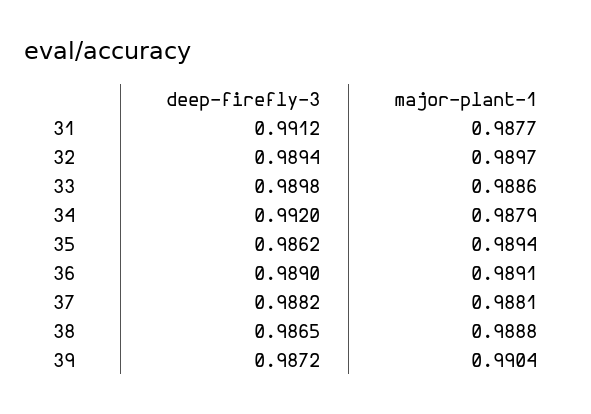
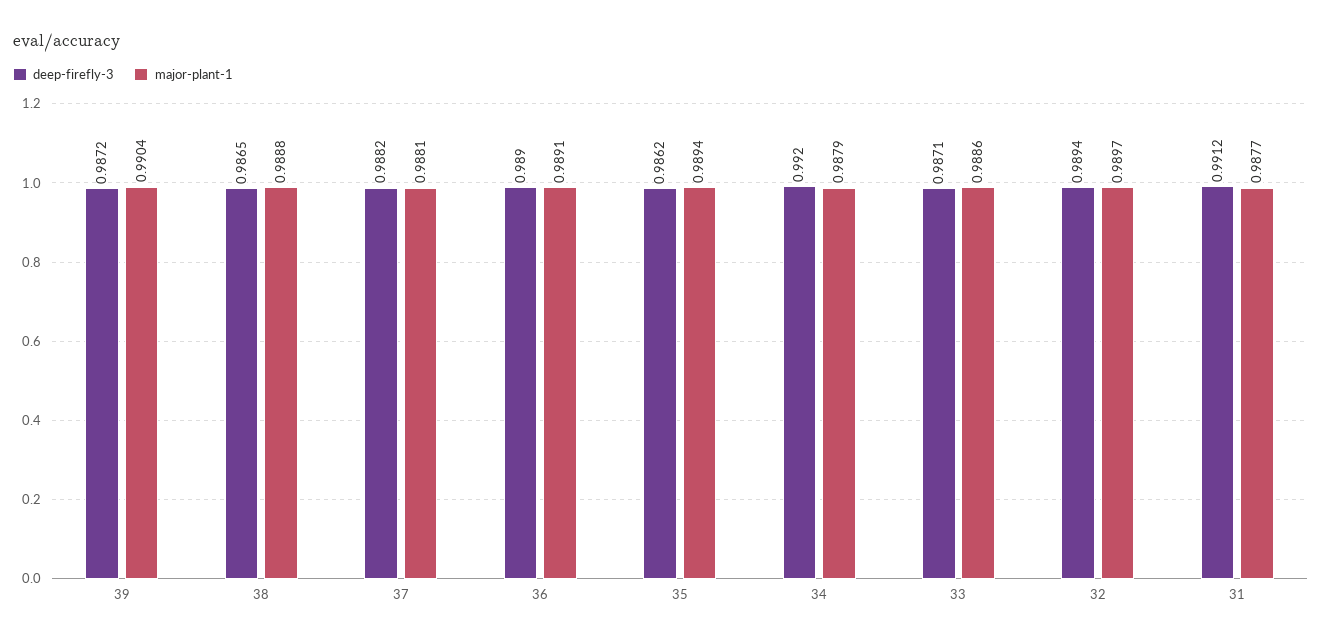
  {
    "deep-firefly-3": {
      "31": 0.9912,
      "32": 0.9894,
-     "33": 0.9898,
+     "33": 0.9871,
      "34": 0.992,
      "35": 0.9862,
      "36": 0.989,
      "37": 0.9882,
      "38": 0.9865,
      "39": 0.9872
    },
    "major-plant-1": {
      "31": 0.9877,
      "32": 0.9897,
      "33": 0.9886,
      "34": 0.9879,
      "35": 0.9894,
      "36": 0.9891,
      "37": 0.9881,
      "38": 0.9888,
      "39": 0.9904
    }
  }

